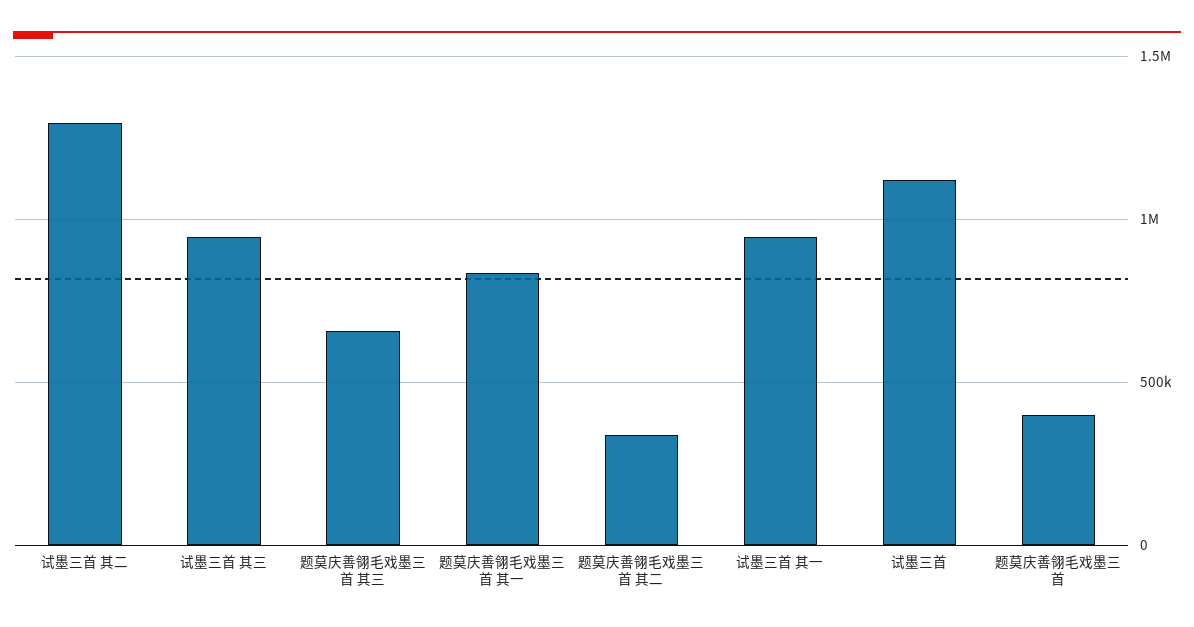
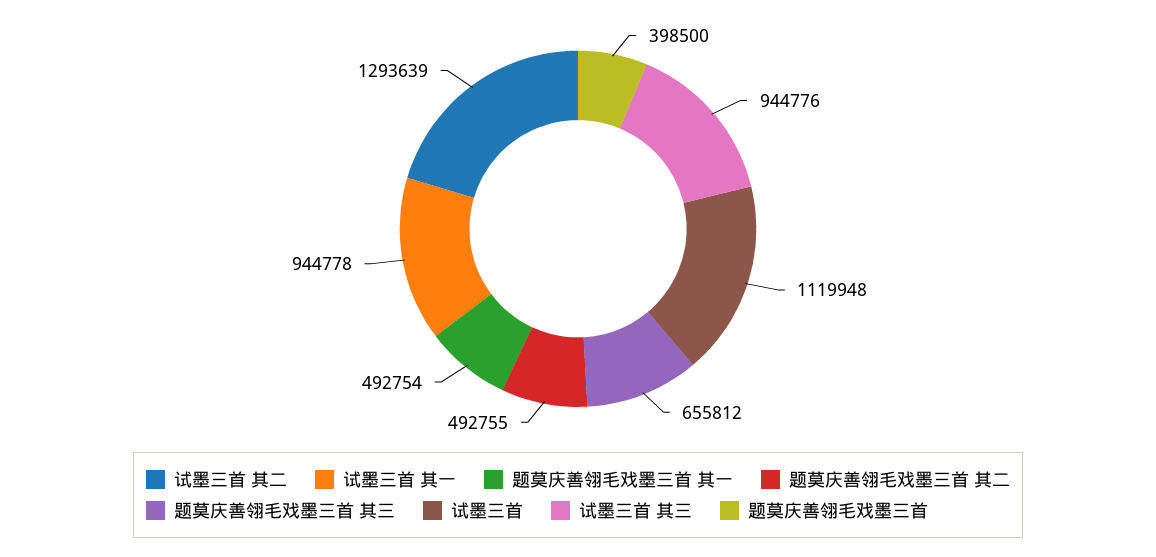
  {
    "试墨三首 其二": 1293639,
    "试墨三首 其三": 944776,
    "题莫庆善翎毛戏墨三首 其三": 655812,
-   "题莫庆善翎毛戏墨三首 其一": 850000,
+   "题莫庆善翎毛戏墨三首 其一": 492754,
-   "题莫庆善翎毛戏墨三首 其二": 350000,
+   "题莫庆善翎毛戏墨三首 其二": 492755,
    "试墨三首 其一": 944778,
    "试墨三首": 1119948,
    "题莫庆善翎毛戏墨三首": 398500
  }

